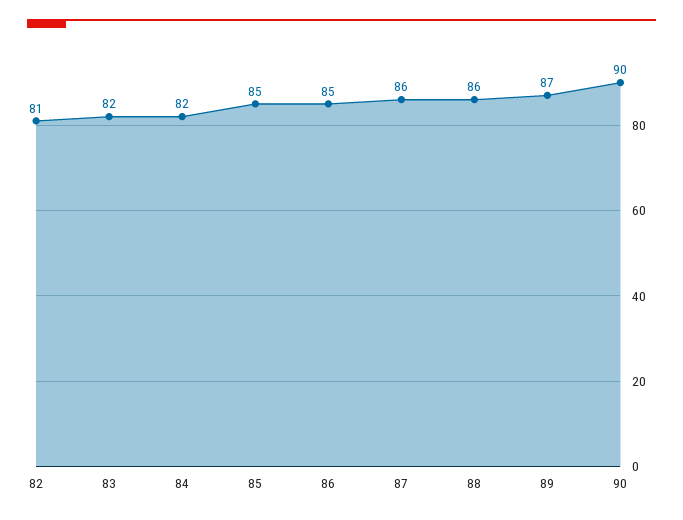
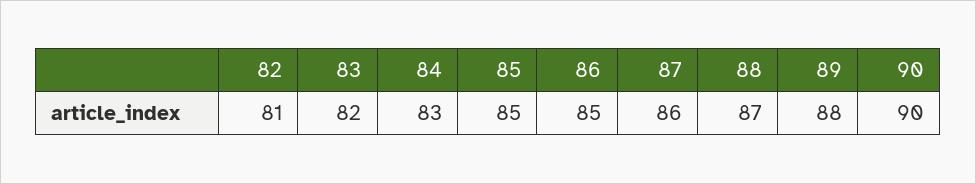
  {
    "82": 81,
    "83": 82,
-   "84": 82,
+   "84": 83,
    "85": 85,
    "86": 85,
    "87": 86,
-   "88": 86,
+   "88": 87,
-   "89": 87,
+   "89": 88,
    "90": 90
  }

